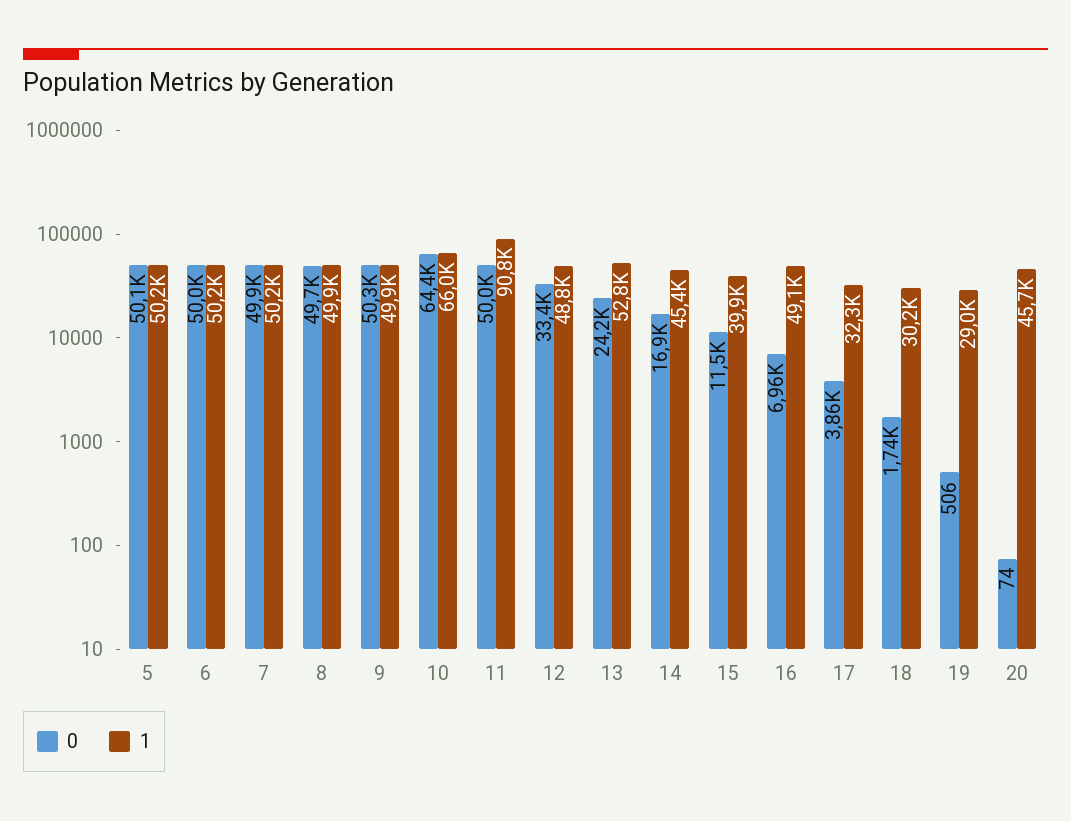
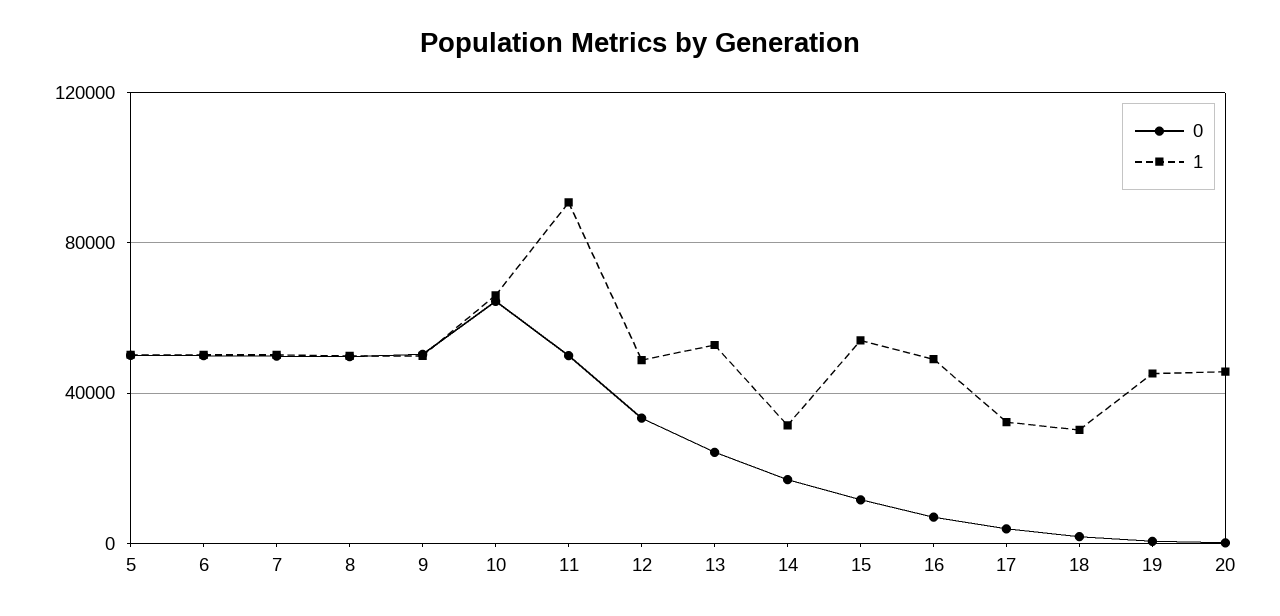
  {
    "0": {
      "5": 50100,
      "6": 50000,
      "7": 49900,
      "8": 49700,
      "9": 50300,
      "10": 64400,
      "11": 50000,
      "12": 33400,
      "13": 24200,
      "14": 16900,
      "15": 11500,
      "16": 6960,
      "17": 3860,
      "18": 1740,
      "19": 506,
      "20": 74
    },
    "1": {
      "5": 50200,
      "6": 50200,
      "7": 50200,
      "8": 49900,
      "9": 49900,
      "10": 66000,
      "11": 90800,
      "12": 48800,
      "13": 52800,
-     "14": 45400,
+     "14": 30000,
-     "15": 39900,
+     "15": 55000,
      "16": 49100,
      "17": 32300,
      "18": 30200,
-     "19": 29000,
+     "19": 45000,
      "20": 45700
    }
  }

